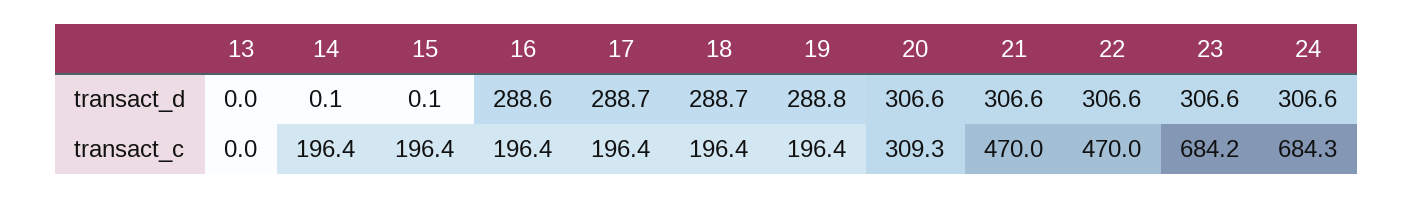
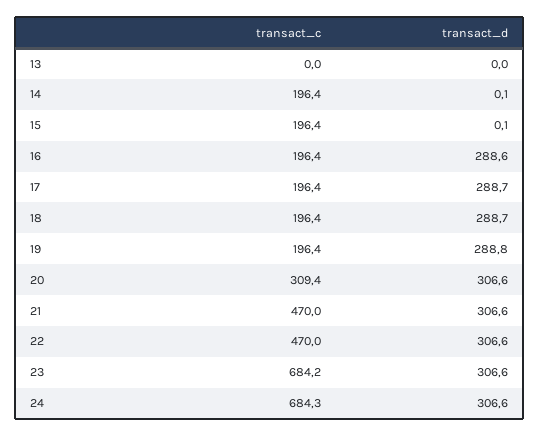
  {
    "13": {
      "transact_d": 0,
      "transact_c": 0
    },
    "14": {
      "transact_d": 0.1,
      "transact_c": 196.4
    },
    "15": {
      "transact_d": 0.1,
      "transact_c": 196.4
    },
    "16": {
      "transact_d": 288.6,
      "transact_c": 196.4
    },
    "17": {
      "transact_d": 288.7,
      "transact_c": 196.4
    },
    "18": {
      "transact_d": 288.7,
      "transact_c": 196.4
    },
    "19": {
      "transact_d": 288.8,
      "transact_c": 196.4
    },
    "20": {
      "transact_d": 306.6,
-     "transact_c": 309.3
+     "transact_c": 309.4
    },
    "21": {
      "transact_d": 306.6,
      "transact_c": 470
    },
    "22": {
      "transact_d": 306.6,
      "transact_c": 470
    },
    "23": {
      "transact_d": 306.6,
      "transact_c": 684.2
    },
    "24": {
      "transact_d": 306.6,
      "transact_c": 684.3
    }
  }

